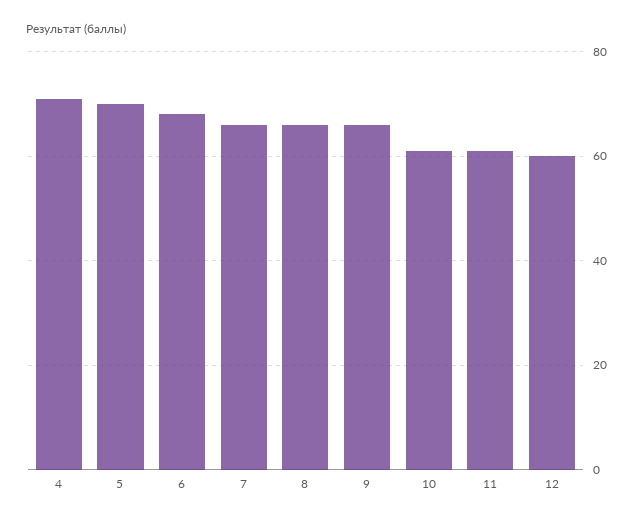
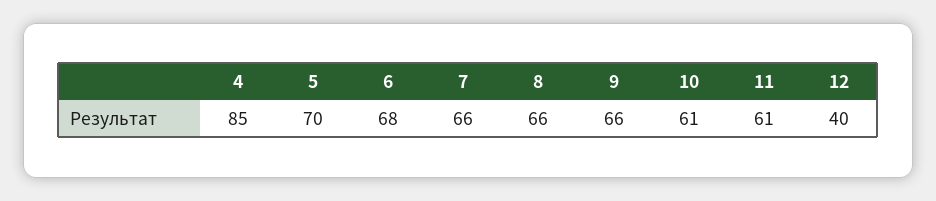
  {
-   "4": 70,
+   "4": 85,
    "5": 70,
    "6": 68,
    "7": 66,
    "8": 66,
    "9": 66,
    "10": 61,
    "11": 61,
-   "12": 60
+   "12": 40
  }

